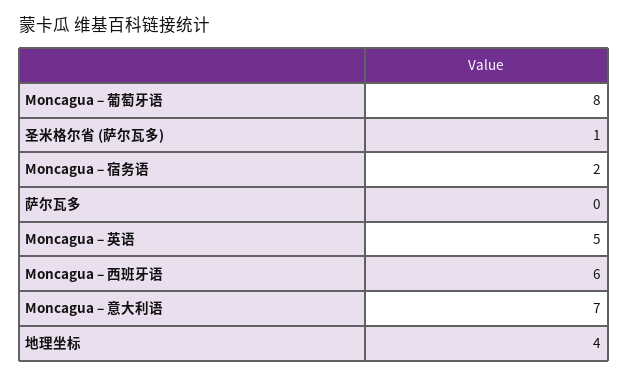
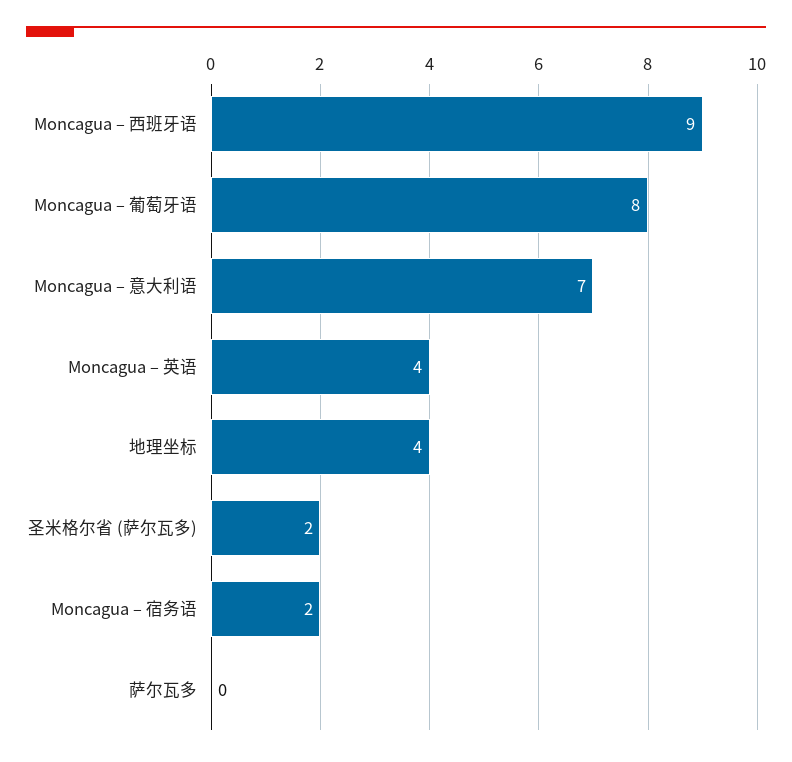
  {
    "Moncagua – 葡萄牙语": 8,
-   "圣米格尔省 (萨尔瓦多)": 1,
+   "圣米格尔省 (萨尔瓦多)": 2,
    "Moncagua – 宿务语": 2,
    "萨尔瓦多": 0,
-   "Moncagua – 英语": 5,
+   "Moncagua – 英语": 4,
-   "Moncagua – 西班牙语": 6,
+   "Moncagua – 西班牙语": 9,
    "Moncagua – 意大利语": 7,
    "地理坐标": 4
  }

